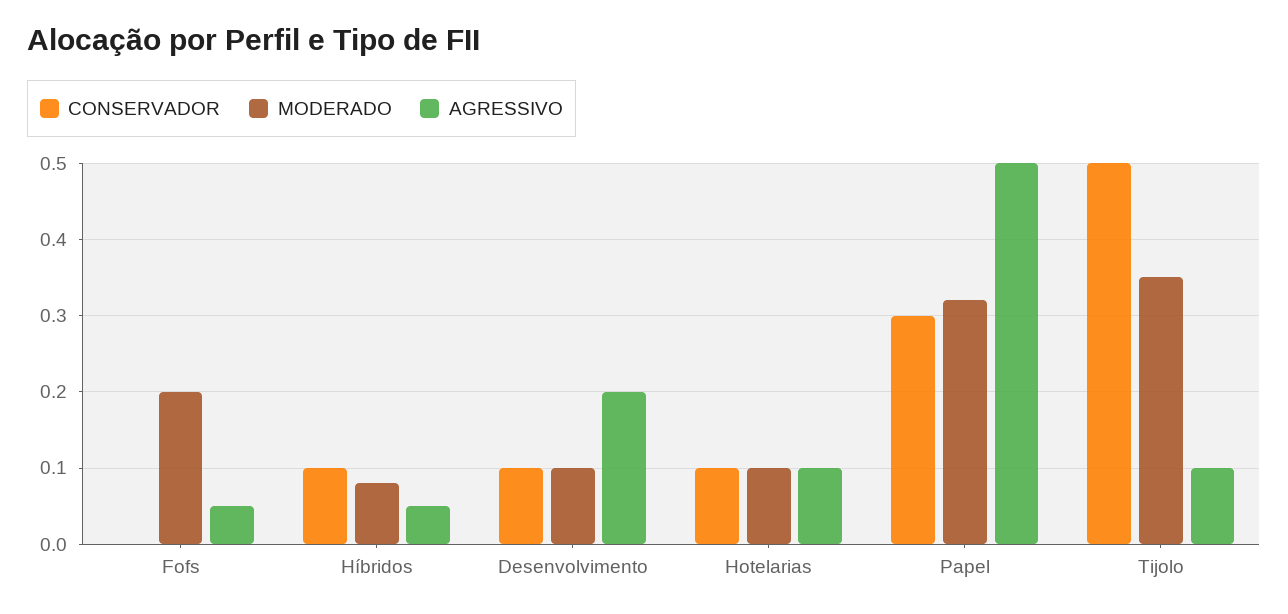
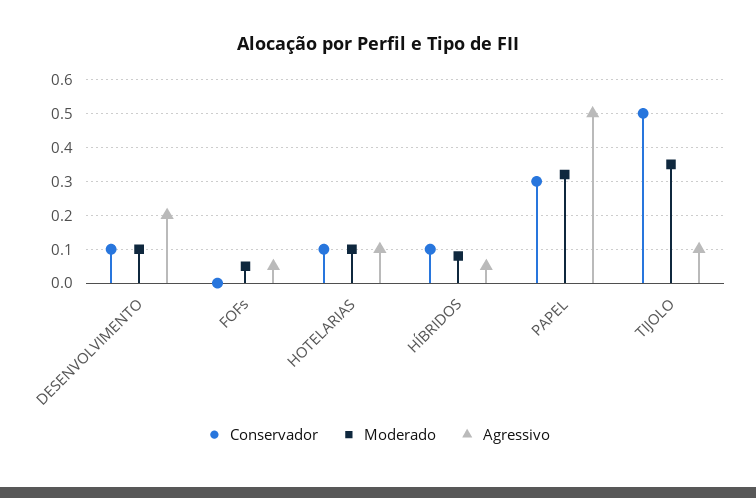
  {
    "CONSERVADOR": {
      "Fofs": 0,
      "Híbridos": 0.1,
      "Desenvolvimento": 0.1,
      "Hotelarias": 0.1,
      "Papel": 0.3,
      "Tijolo": 0.5
    },
    "MODERADO": {
-     "Fofs": 0.2,
+     "Fofs": 0.05,
      "Híbridos": 0.08,
      "Desenvolvimento": 0.1,
      "Hotelarias": 0.1,
      "Papel": 0.32,
      "Tijolo": 0.35
    },
    "AGRESSIVO": {
      "Fofs": 0.05,
      "Híbridos": 0.05,
      "Desenvolvimento": 0.2,
      "Hotelarias": 0.1,
      "Papel": 0.5,
      "Tijolo": 0.1
    }
  }

